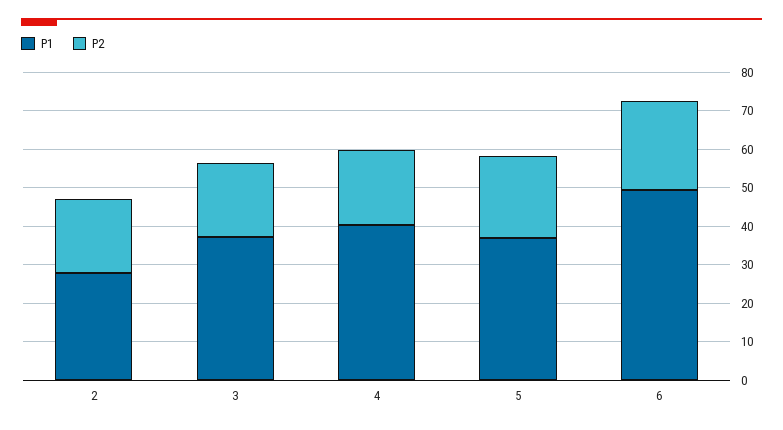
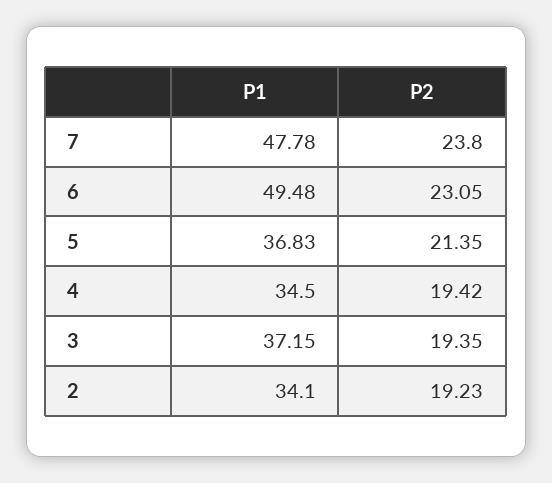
  {
    "P1": {
-     "2": 27.5,
+     "2": 34.1,
      "3": 37.15,
-     "4": 40,
+     "4": 34.5,
      "5": 36.83,
-     "6": 49.48
+     "6": 49.48,
+     "7": 47.78
    },
    "P2": {
      "2": 19.23,
      "3": 19.35,
      "4": 19.42,
      "5": 21.35,
-     "6": 23.05
+     "6": 23.05,
+     "7": 23.8
    }
  }

